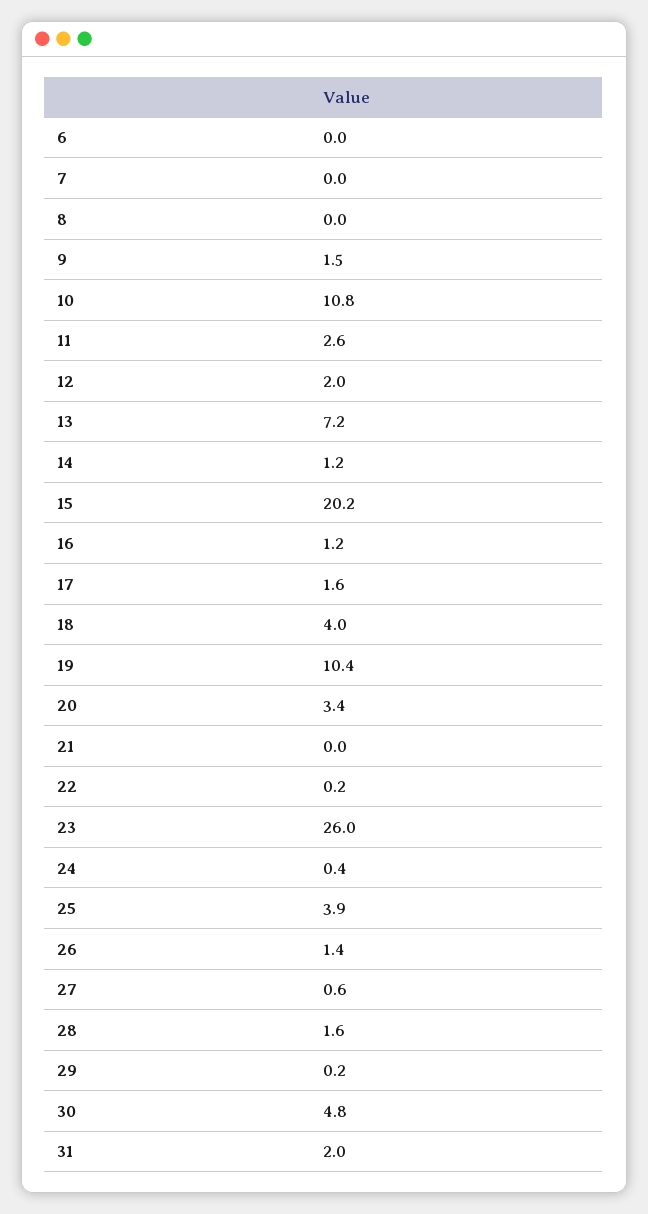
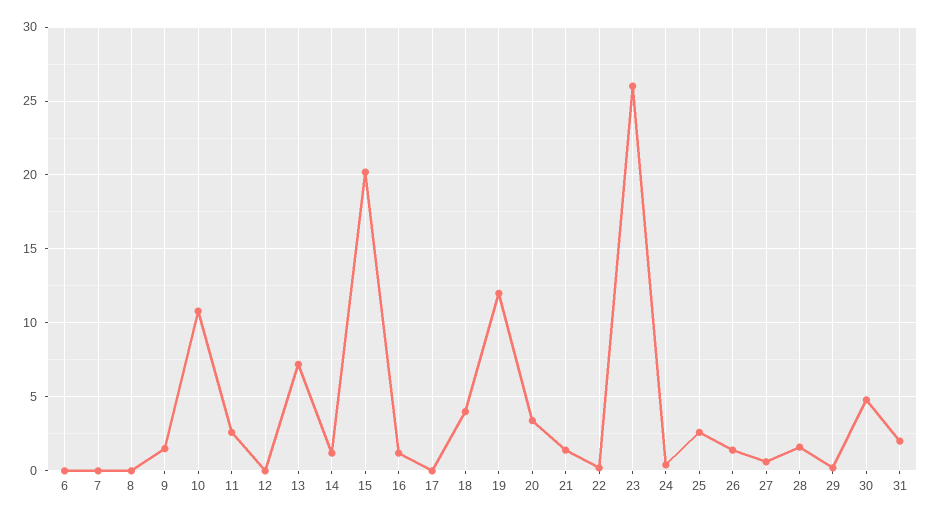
  {
    "6": 0,
    "7": 0,
    "8": 0,
    "9": 1.5,
    "10": 10.8,
    "11": 2.6,
-   "12": 2,
+   "12": 0,
    "13": 7.2,
    "14": 1.2,
    "15": 20.2,
    "16": 1.2,
-   "17": 1.6,
+   "17": 0,
    "18": 4,
-   "19": 10.4,
+   "19": 12,
    "20": 3.4,
-   "21": 0,
+   "21": 1.5,
    "22": 0.2,
    "23": 26,
    "24": 0.4,
-   "25": 3.9,
+   "25": 2.5,
    "26": 1.4,
    "27": 0.6,
    "28": 1.6,
    "29": 0.2,
    "30": 4.8,
    "31": 2
  }

